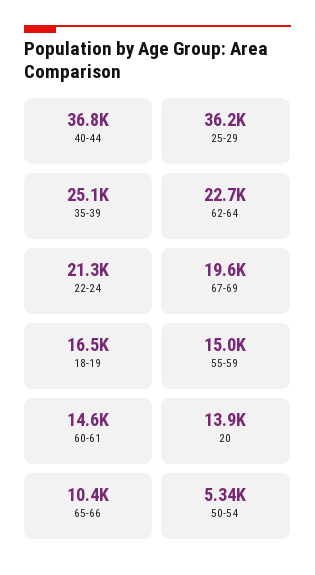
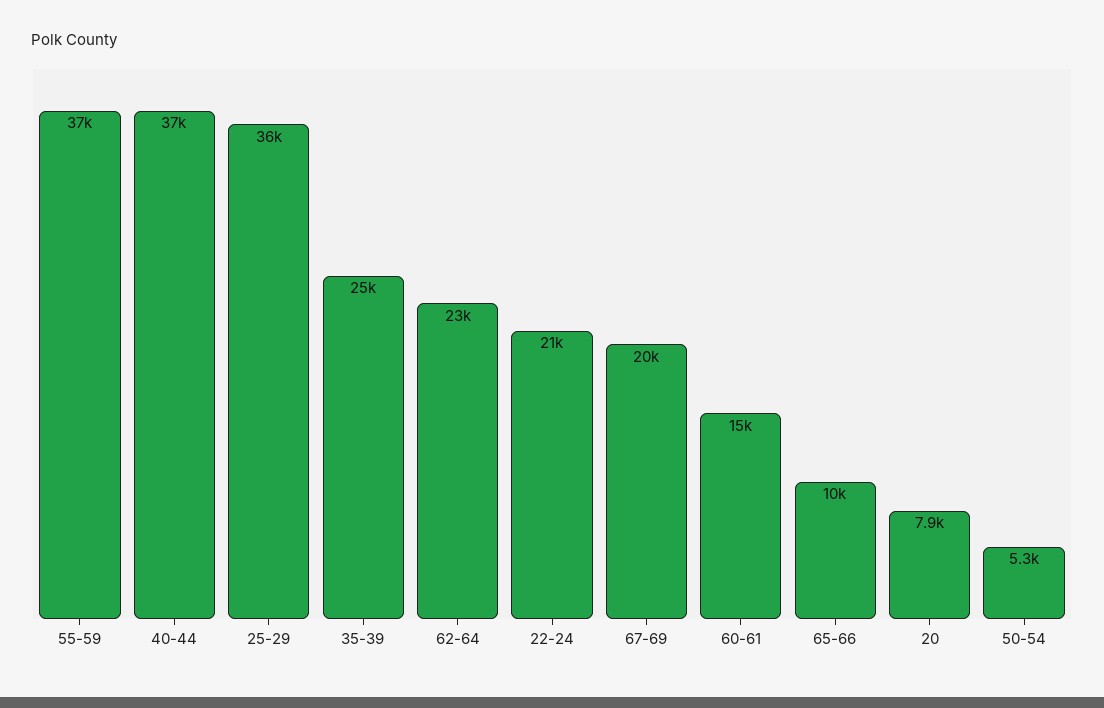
  {
    "40-44": 36800,
    "25-29": 36200,
    "35-39": 25100,
    "62-64": 22700,
    "22-24": 21300,
    "67-69": 19600,
-   "18-19": 16500,
-   "55-59": 15000,
+   "55-59": 37000,
    "60-61": 14600,
-   "20": 13900,
+   "20": 7900,
    "65-66": 10400,
    "50-54": 5340
  }

